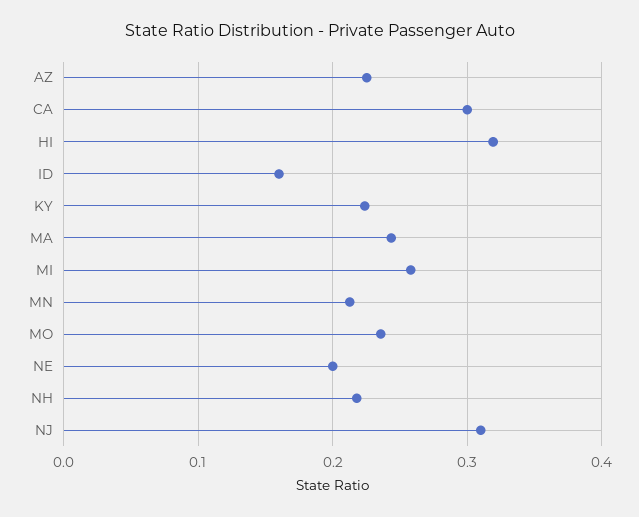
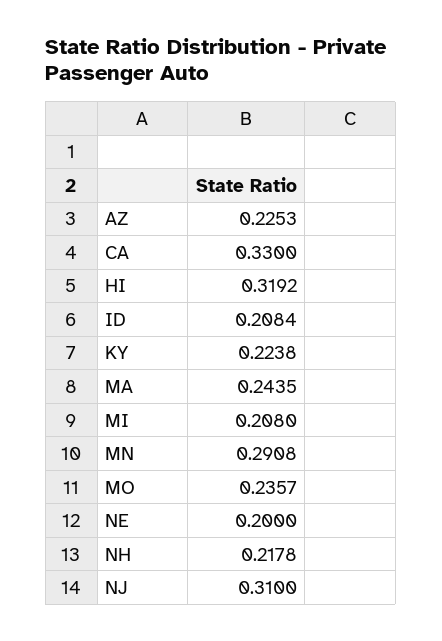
  {
    "AZ": 0.2253,
-   "CA": 0.3,
+   "CA": 0.33,
    "HI": 0.3192,
-   "ID": 0.16,
+   "ID": 0.2084,
    "KY": 0.2238,
    "MA": 0.2435,
-   "MI": 0.26,
+   "MI": 0.208,
-   "MN": 0.21,
+   "MN": 0.2908,
    "MO": 0.2357,
    "NE": 0.2,
    "NH": 0.2178,
    "NJ": 0.31
  }

